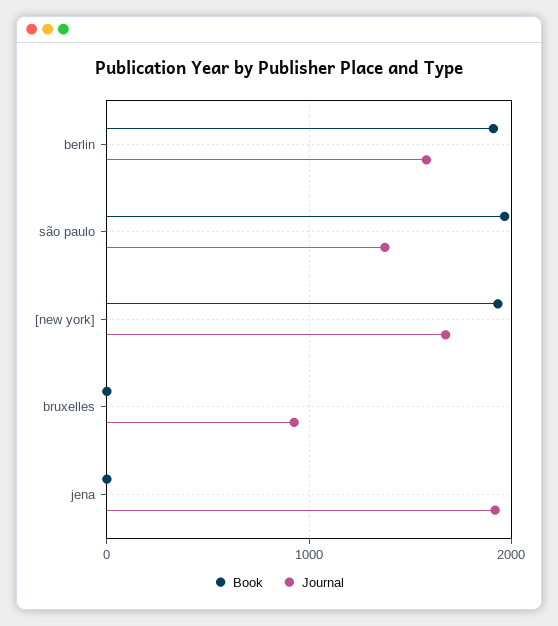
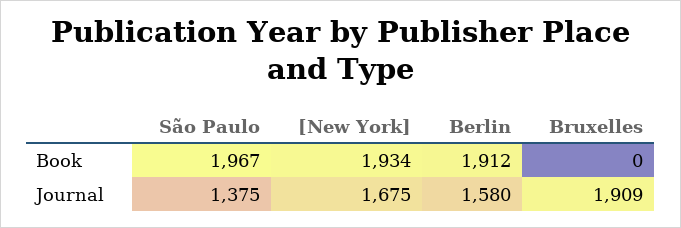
  {
    "Book": {
      "berlin": 1912,
      "são paulo": 1967,
      "[new york]": 1934,
-     "bruxelles": 0,
+     "bruxelles": 0
-     "jena": 0
    },
    "Journal": {
      "berlin": 1580,
      "são paulo": 1375,
      "[new york]": 1675,
-     "bruxelles": 900,
+     "bruxelles": 1909
-     "jena": 1900
    }
  }

